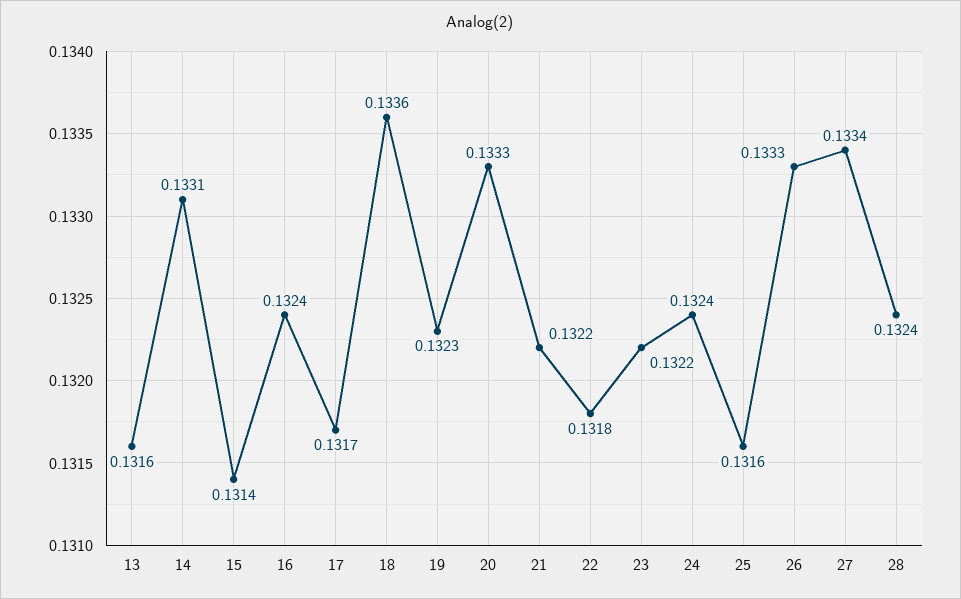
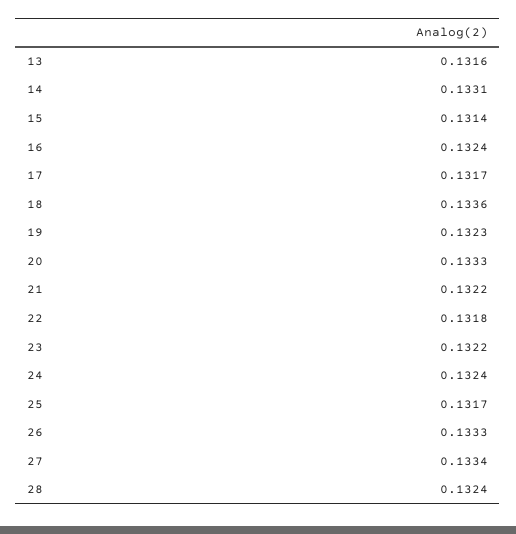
  {
    "13": 0.1316,
    "14": 0.1331,
    "15": 0.1314,
    "16": 0.1324,
    "17": 0.1317,
    "18": 0.1336,
    "19": 0.1323,
    "20": 0.1333,
    "21": 0.1322,
    "22": 0.1318,
    "23": 0.1322,
    "24": 0.1324,
-   "25": 0.1316,
+   "25": 0.1317,
    "26": 0.1333,
    "27": 0.1334,
    "28": 0.1324
  }

